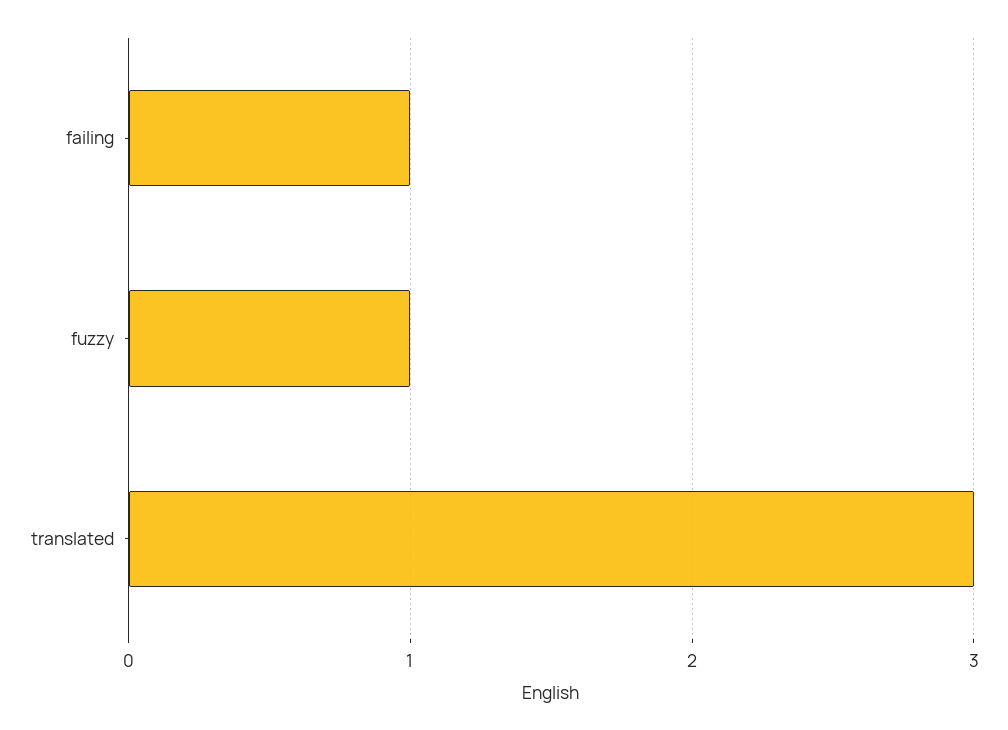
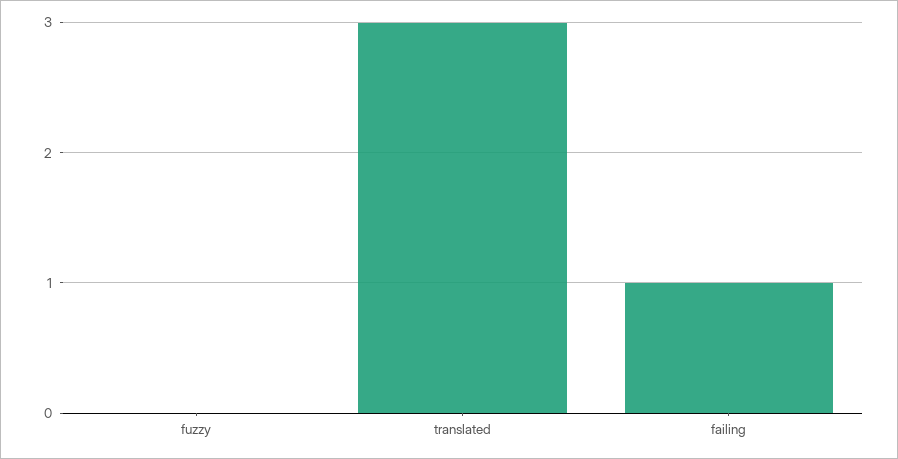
  {
    "failing": 1,
-   "fuzzy": 1,
+   "fuzzy": 0,
    "translated": 3
  }

